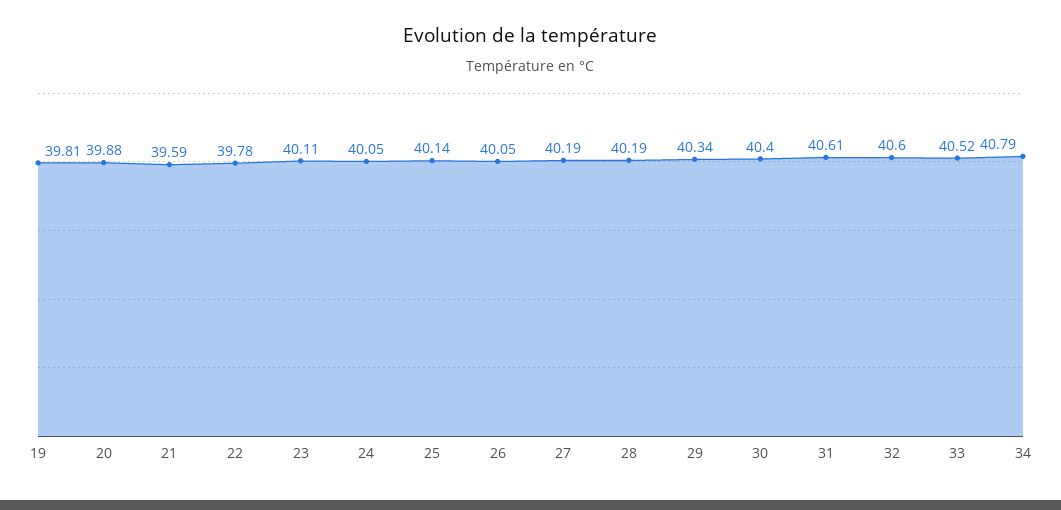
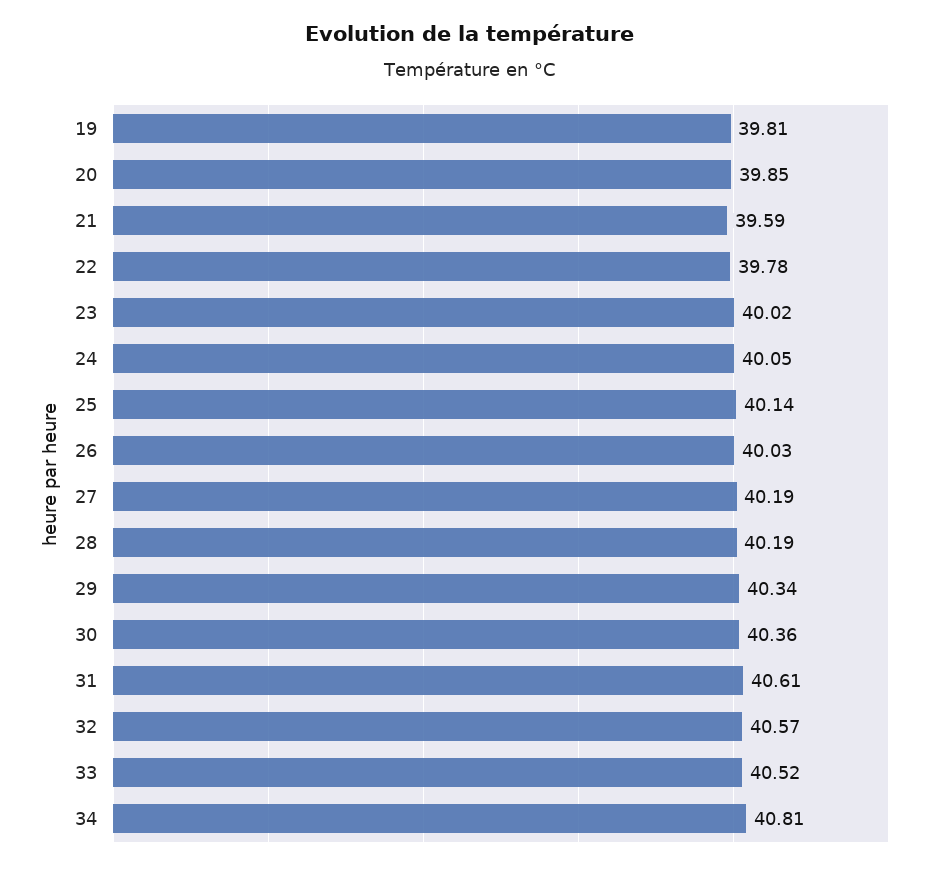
  {
    "19": 39.81,
-   "20": 39.88,
+   "20": 39.85,
    "21": 39.59,
    "22": 39.78,
-   "23": 40.11,
+   "23": 40.02,
    "24": 40.05,
    "25": 40.14,
-   "26": 40.05,
+   "26": 40.03,
    "27": 40.19,
    "28": 40.19,
    "29": 40.34,
-   "30": 40.4,
+   "30": 40.36,
    "31": 40.61,
-   "32": 40.6,
+   "32": 40.57,
    "33": 40.52,
-   "34": 40.79
+   "34": 40.81
  }

